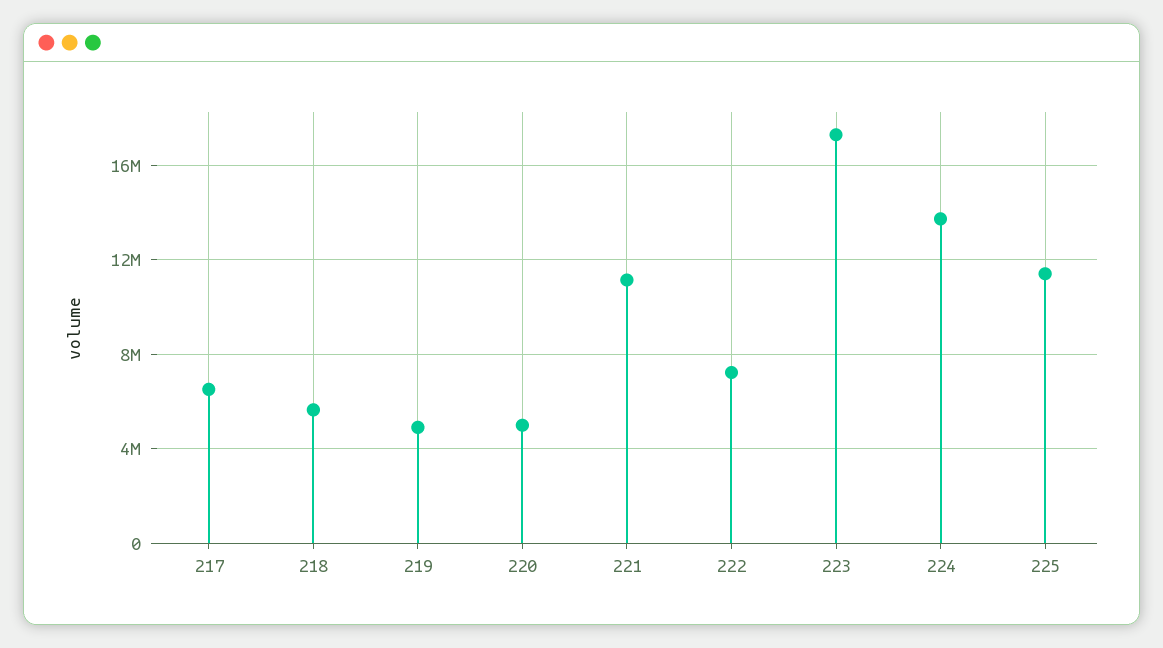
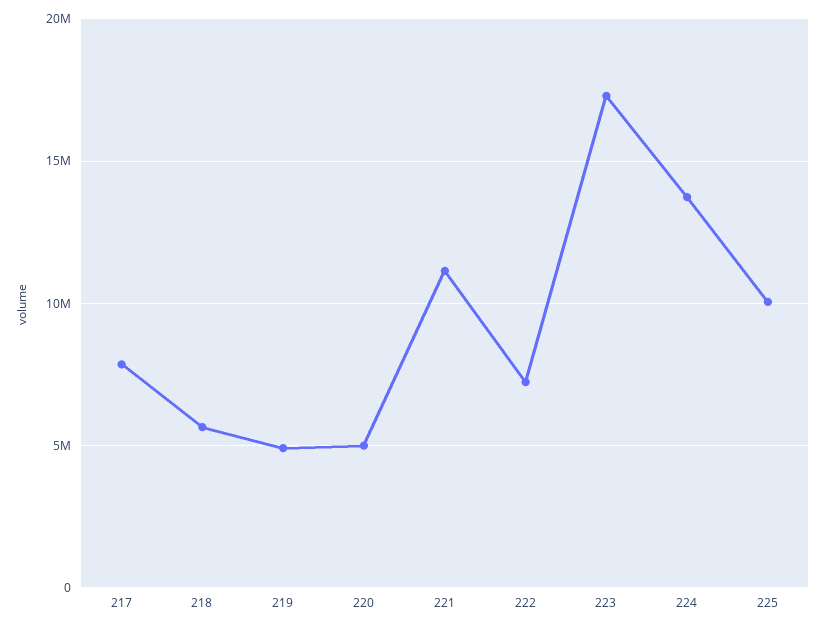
  {
-   "217": 6500000,
+   "217": 8000000,
    "218": 5500000,
    "219": 5000000,
    "220": 5000000,
    "221": 11000000,
    "222": 7000000,
    "223": 17500000,
    "224": 13500000,
-   "225": 11500000
+   "225": 10000000
  }

